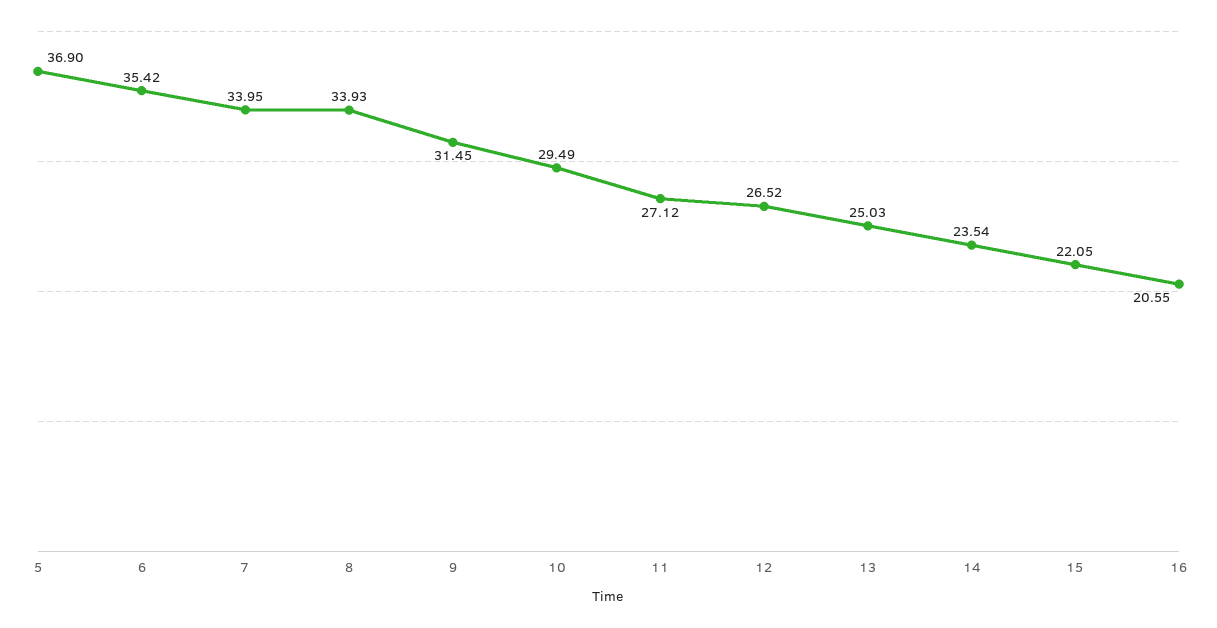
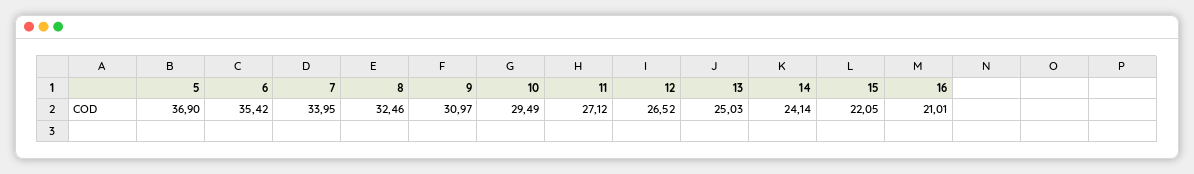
  {
    "5": 36.9,
    "6": 35.42,
    "7": 33.95,
-   "8": 33.93,
+   "8": 32.46,
-   "9": 31.45,
+   "9": 30.97,
    "10": 29.49,
    "11": 27.12,
    "12": 26.52,
    "13": 25.03,
-   "14": 23.54,
+   "14": 24.14,
    "15": 22.05,
-   "16": 20.55
+   "16": 21.01
  }

